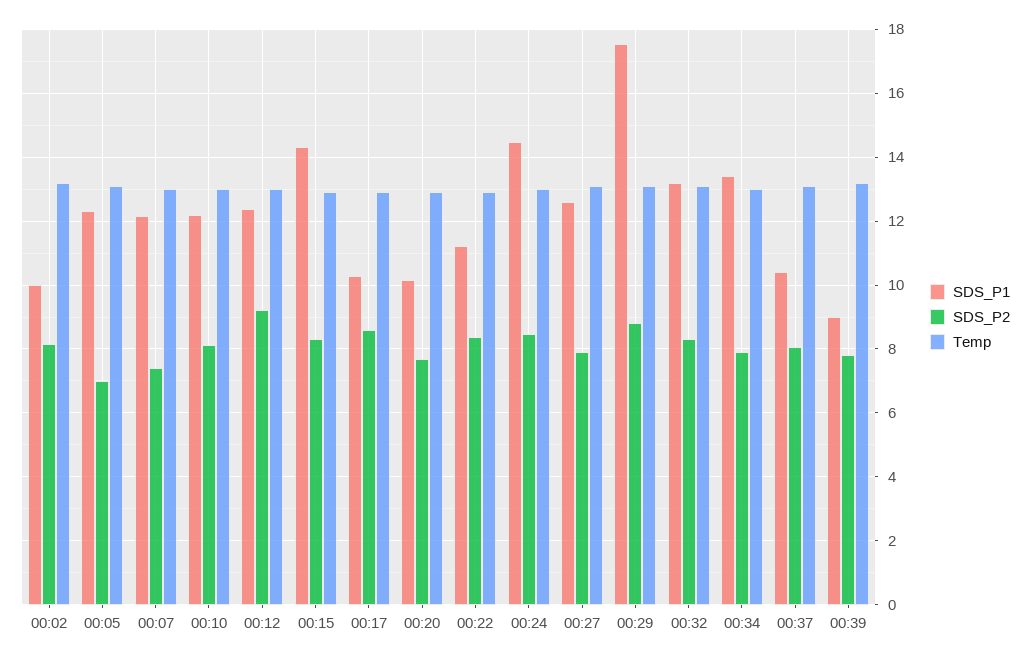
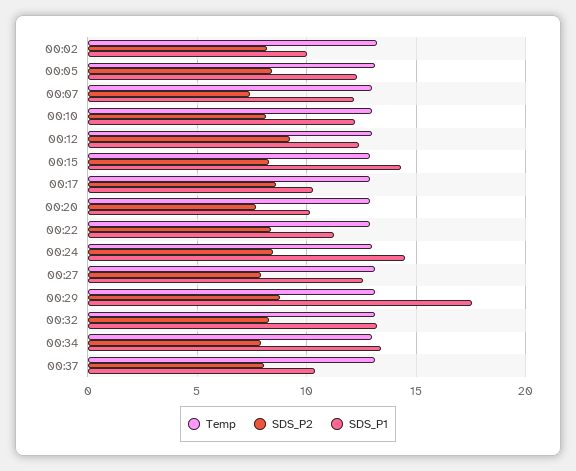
  {
    "SDS_P1": {
      "00:02": 10,
      "00:05": 12.4,
      "00:07": 12.2,
      "00:10": 12.2,
      "00:12": 12.4,
      "00:15": 14.4,
      "00:17": 10.2,
      "00:20": 10.2,
      "00:22": 11.2,
      "00:24": 14.4,
      "00:27": 12.6,
      "00:29": 17.6,
      "00:32": 13.2,
      "00:34": 13.4,
-     "00:37": 10.4,
+     "00:37": 10.4
-     "00:39": 9
    },
    "SDS_P2": {
      "00:02": 8.2,
-     "00:05": 7,
+     "00:05": 8.5,
      "00:07": 7.4,
      "00:10": 8.2,
      "00:12": 9.2,
      "00:15": 8.4,
      "00:17": 8.6,
      "00:20": 7.8,
      "00:22": 8.4,
      "00:24": 8.4,
      "00:27": 8,
      "00:29": 8.8,
      "00:32": 8.4,
      "00:34": 8,
-     "00:37": 8,
+     "00:37": 8
-     "00:39": 7.8
    },
    "Temp": {
      "00:02": 13.2,
      "00:05": 13.2,
      "00:07": 13,
      "00:10": 13,
      "00:12": 13,
      "00:15": 13,
      "00:17": 13,
      "00:20": 13,
      "00:22": 13,
      "00:24": 13,
      "00:27": 13.2,
      "00:29": 13.2,
      "00:32": 13.2,
      "00:34": 13,
-     "00:37": 13.2,
+     "00:37": 13.2
-     "00:39": 13.2
    }
  }

